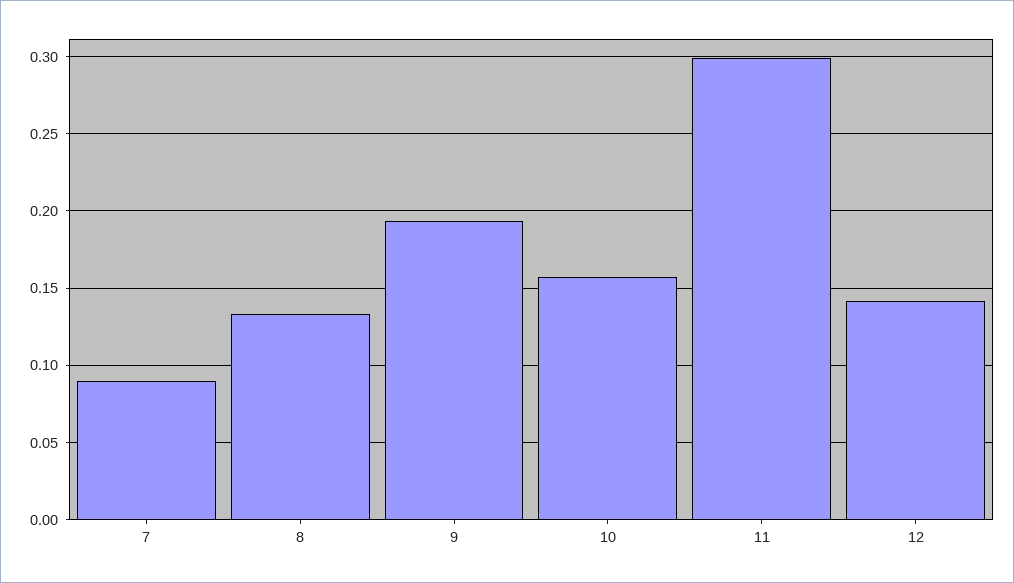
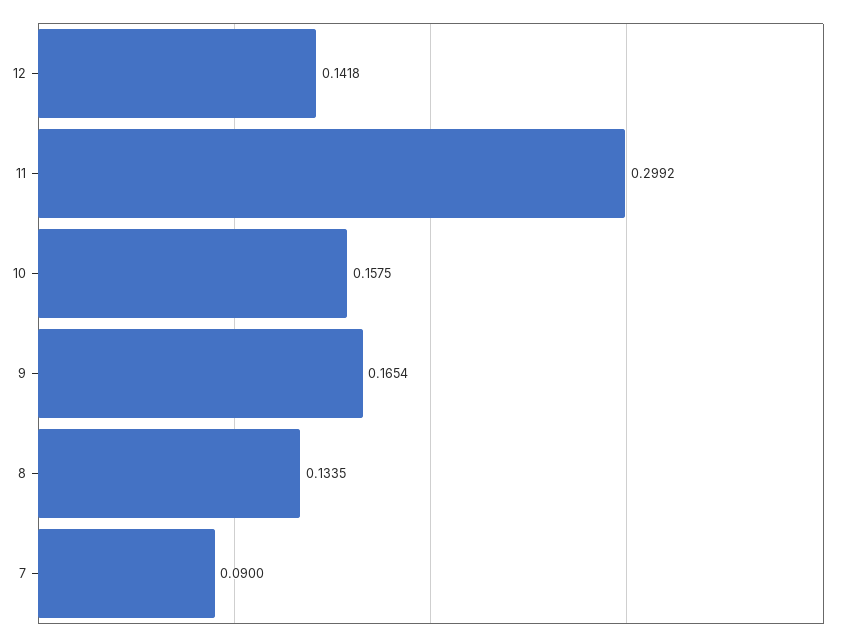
  {
    "7": 0.09,
    "8": 0.1335,
-   "9": 0.195,
+   "9": 0.1654,
    "10": 0.1575,
    "11": 0.2992,
    "12": 0.1418
  }

